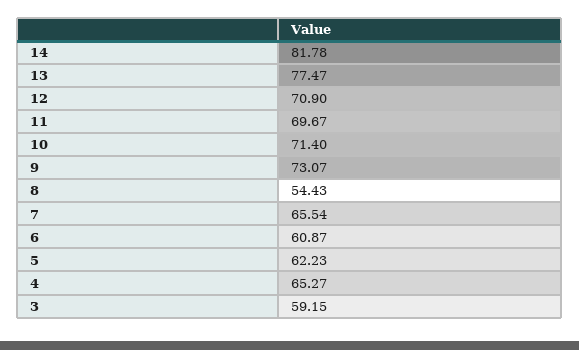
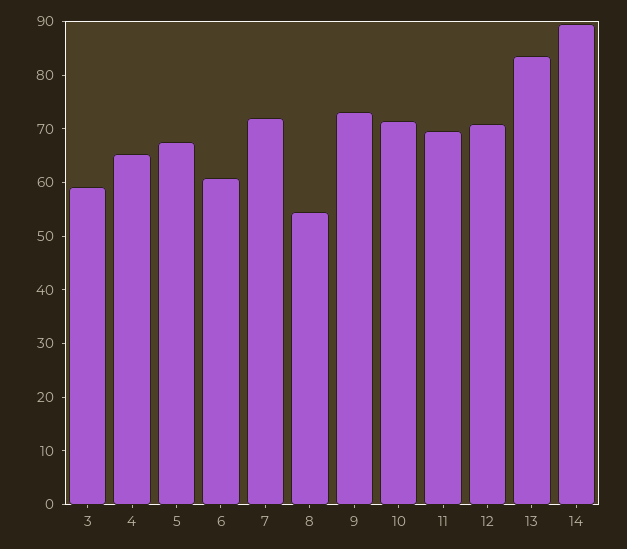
  {
-   "14": 81.78,
+   "14": 90,
-   "13": 77.47,
+   "13": 84,
    "12": 70.9,
    "11": 69.67,
    "10": 71.4,
    "9": 73.07,
    "8": 54.43,
-   "7": 65.54,
+   "7": 72,
    "6": 60.87,
-   "5": 62.23,
+   "5": 68,
    "4": 65.27,
    "3": 59.15
  }

